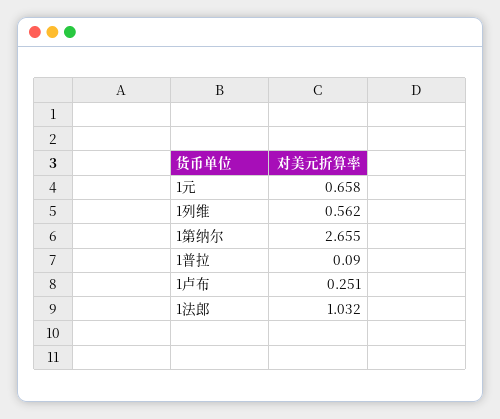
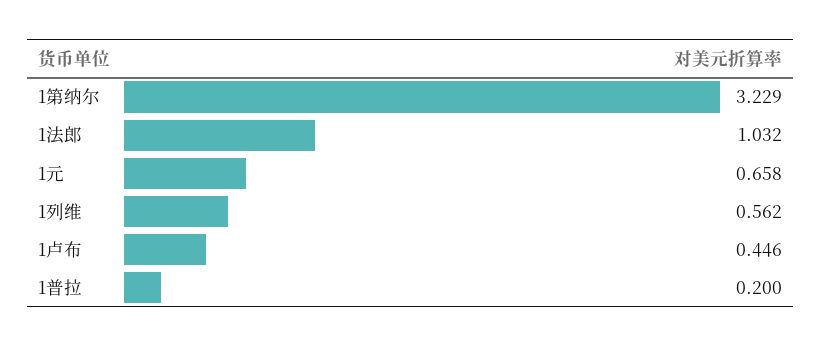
  {
    "1元": 0.658,
    "1列维": 0.562,
-   "1第纳尔": 2.655,
+   "1第纳尔": 3.229,
-   "1普拉": 0.09,
+   "1普拉": 0.2,
-   "1卢布": 0.251,
+   "1卢布": 0.446,
    "1法郎": 1.032
  }

